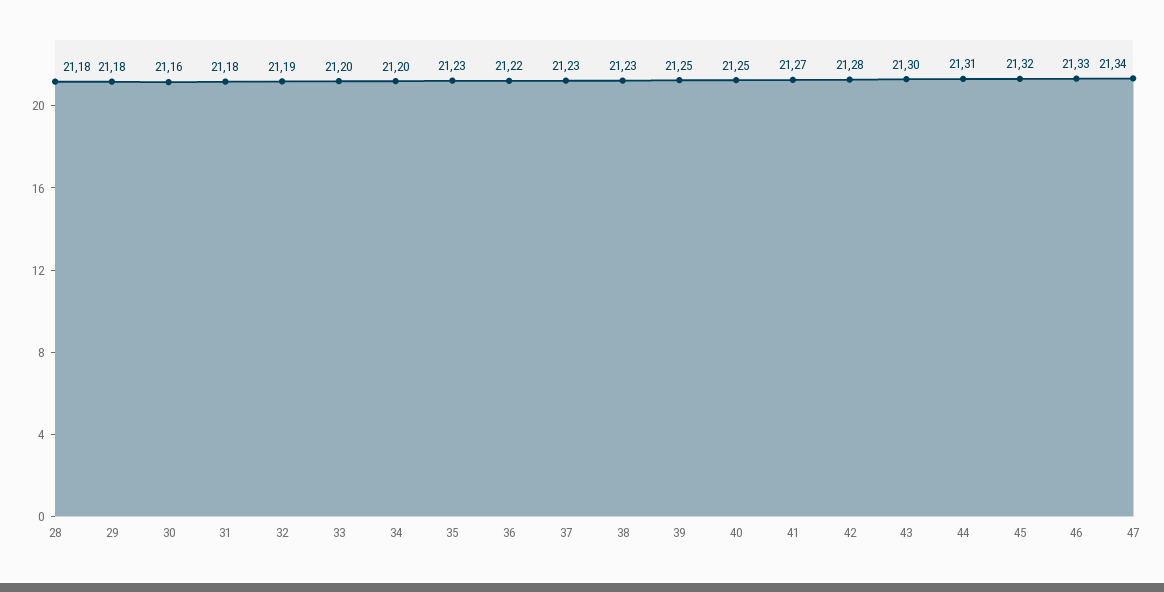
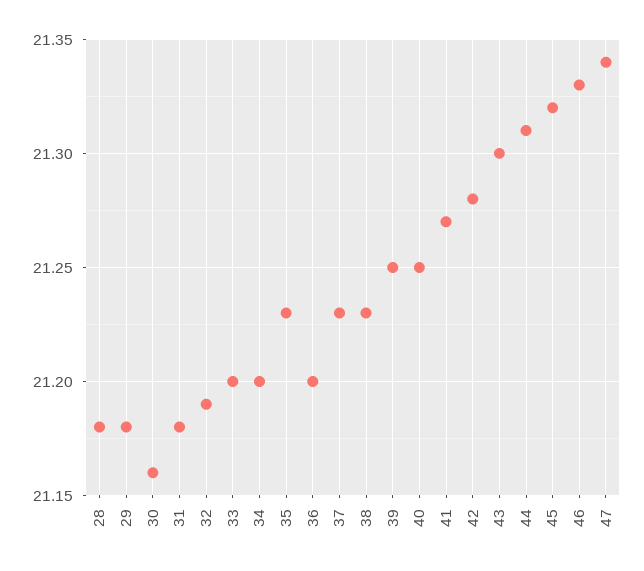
  {
    "28": 21.18,
    "29": 21.18,
    "30": 21.16,
    "31": 21.18,
    "32": 21.19,
    "33": 21.2,
    "34": 21.2,
    "35": 21.23,
-   "36": 21.22,
+   "36": 21.2,
    "37": 21.23,
    "38": 21.23,
    "39": 21.25,
    "40": 21.25,
    "41": 21.27,
    "42": 21.28,
    "43": 21.3,
    "44": 21.31,
    "45": 21.32,
    "46": 21.33,
    "47": 21.34
  }

